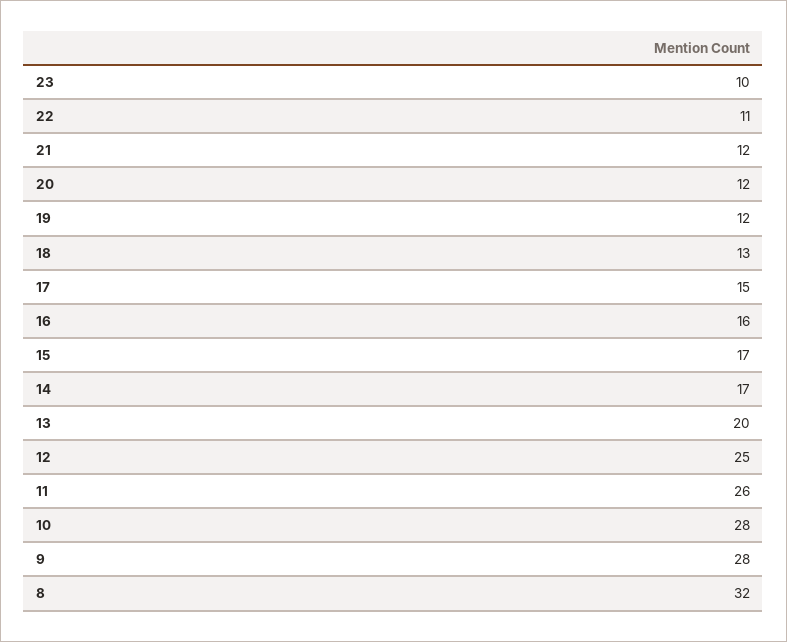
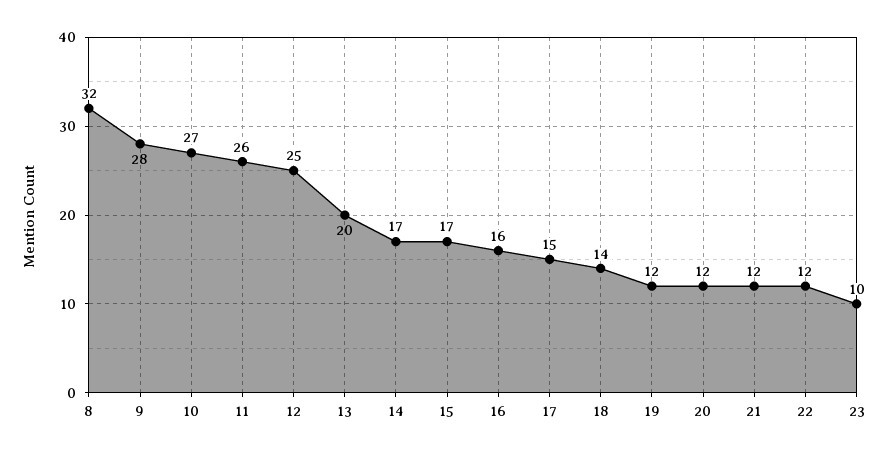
  {
    "23": 10,
-   "22": 11,
+   "22": 12,
    "21": 12,
    "20": 12,
    "19": 12,
-   "18": 13,
+   "18": 14,
    "17": 15,
    "16": 16,
    "15": 17,
    "14": 17,
    "13": 20,
    "12": 25,
    "11": 26,
-   "10": 28,
+   "10": 27,
    "9": 28,
    "8": 32
  }

